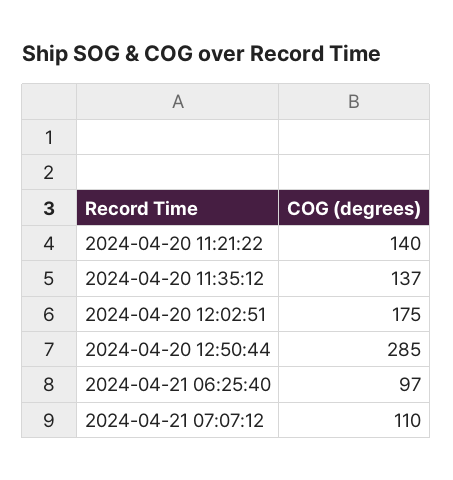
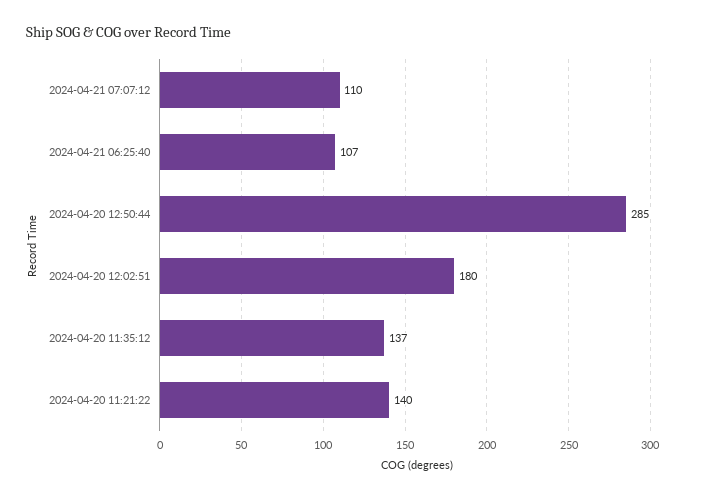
  {
    "2024-04-20 11:21:22": 140,
    "2024-04-20 11:35:12": 137,
-   "2024-04-20 12:02:51": 175,
+   "2024-04-20 12:02:51": 180,
    "2024-04-20 12:50:44": 285,
-   "2024-04-21 06:25:40": 97,
+   "2024-04-21 06:25:40": 107,
    "2024-04-21 07:07:12": 110
  }

